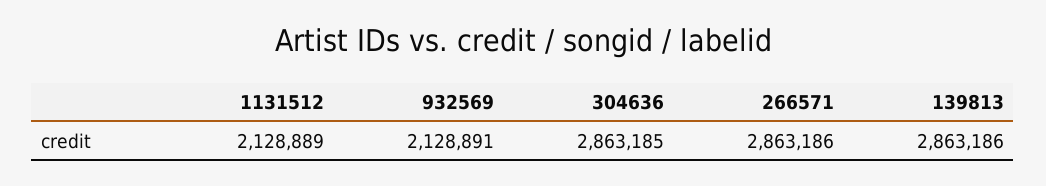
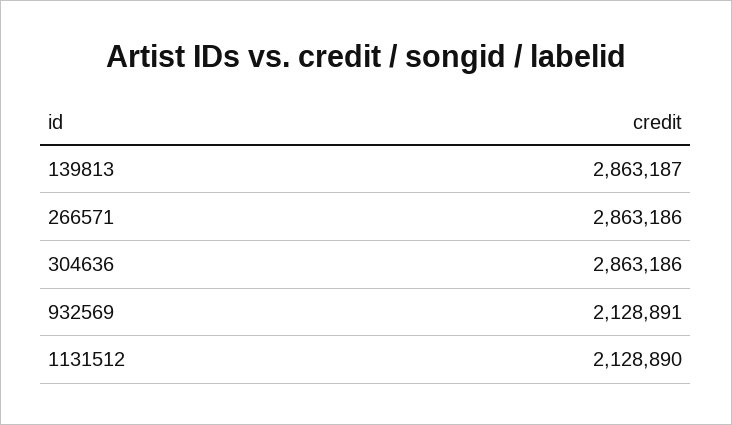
  {
-   "1131512": 2128889,
+   "1131512": 2128890,
    "932569": 2128891,
-   "304636": 2863185,
+   "304636": 2863186,
    "266571": 2863186,
-   "139813": 2863186
+   "139813": 2863187
  }

